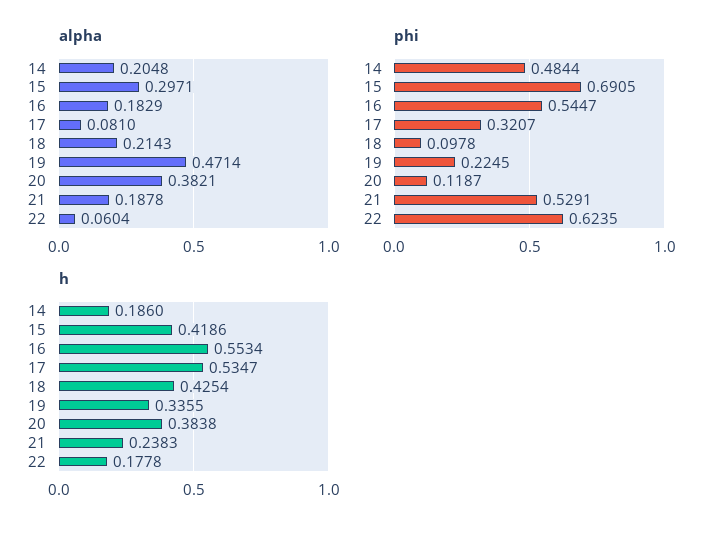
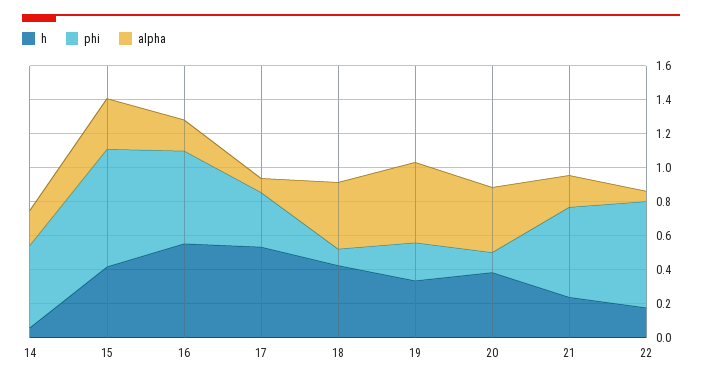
  {
    "alpha": {
      "14": 0.2048,
      "15": 0.2971,
      "16": 0.1829,
      "17": 0.081,
-     "18": 0.2143,
+     "18": 0.4,
      "19": 0.4714,
      "20": 0.3821,
      "21": 0.1878,
      "22": 0.0604
    },
    "phi": {
      "14": 0.4844,
      "15": 0.6905,
      "16": 0.5447,
      "17": 0.3207,
      "18": 0.0978,
      "19": 0.2245,
      "20": 0.1187,
      "21": 0.5291,
      "22": 0.6235
    },
    "h": {
-     "14": 0.186,
+     "14": 0.05,
      "15": 0.4186,
      "16": 0.5534,
      "17": 0.5347,
      "18": 0.4254,
      "19": 0.3355,
      "20": 0.3838,
      "21": 0.2383,
      "22": 0.1778
    }
  }

